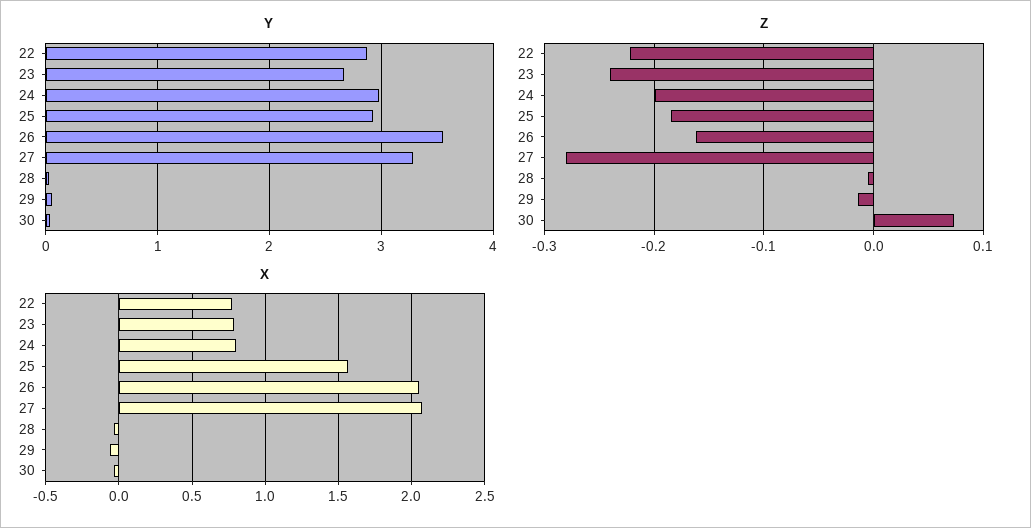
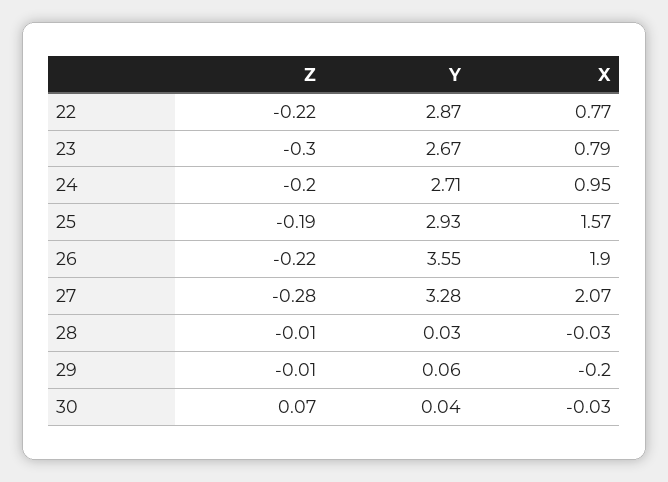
  {
    "Y": {
      "22": 2.87,
      "23": 2.67,
-     "24": 3,
+     "24": 2.71,
      "25": 2.93,
      "26": 3.55,
      "27": 3.28,
      "28": 0.03,
      "29": 0.06,
      "30": 0.04
    },
    "Z": {
      "22": -0.22,
-     "23": -0.24,
+     "23": -0.3,
      "24": -0.2,
      "25": -0.19,
-     "26": -0.16,
+     "26": -0.22,
      "27": -0.28,
      "28": -0.01,
      "29": -0.01,
      "30": 0.07
    },
    "X": {
      "22": 0.77,
      "23": 0.79,
-     "24": 0.8,
+     "24": 0.95,
      "25": 1.57,
-     "26": 2.05,
+     "26": 1.9,
      "27": 2.07,
      "28": -0.03,
-     "29": -0.05,
+     "29": -0.2,
      "30": -0.03
    }
  }

